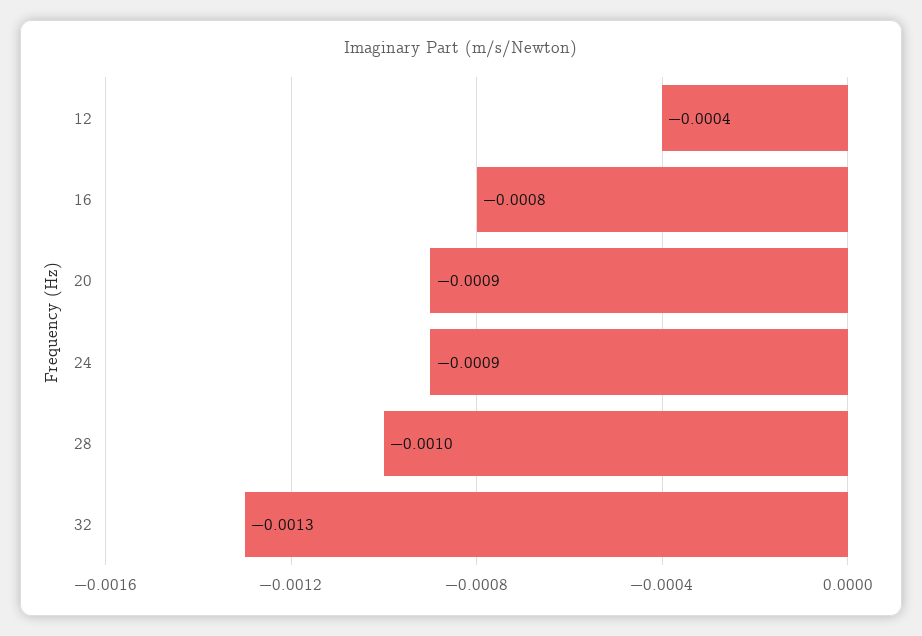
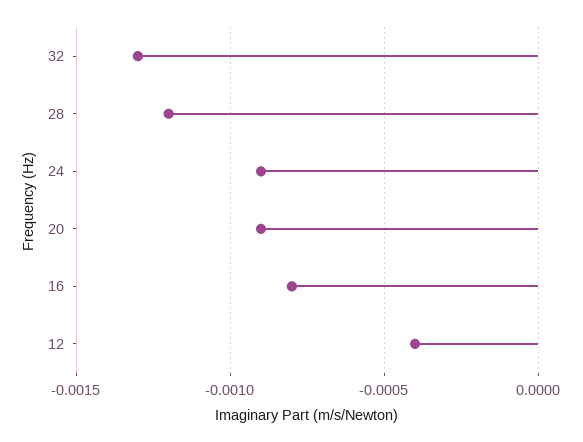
  {
    "12": -0.0004,
    "16": -0.0008,
    "20": -0.0009,
    "24": -0.0009,
-   "28": -0.001,
+   "28": -0.0012,
    "32": -0.0013
  }

